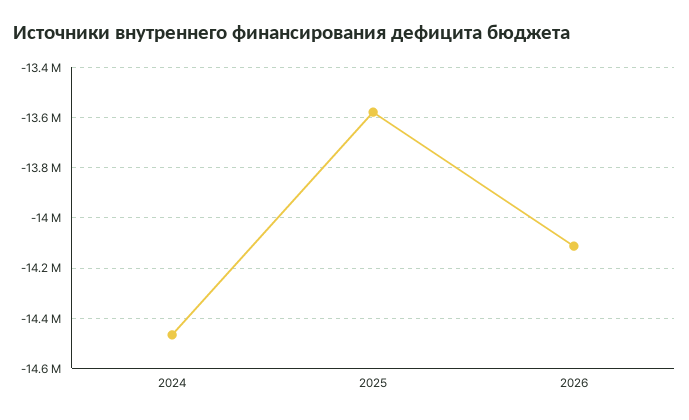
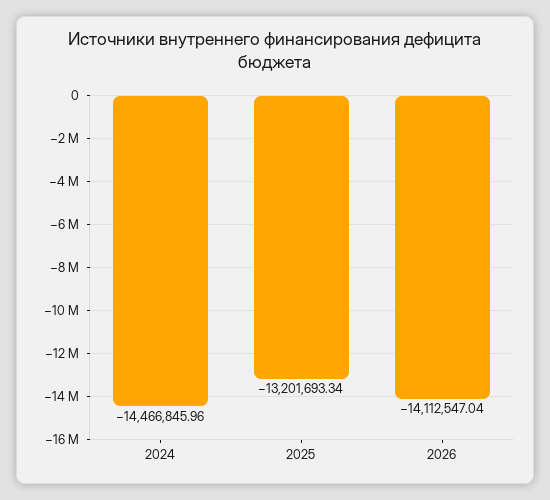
  {
    "2024": -14466845.96,
-   "2025": -13575000,
+   "2025": -13201693.34,
    "2026": -14112547.04
  }

